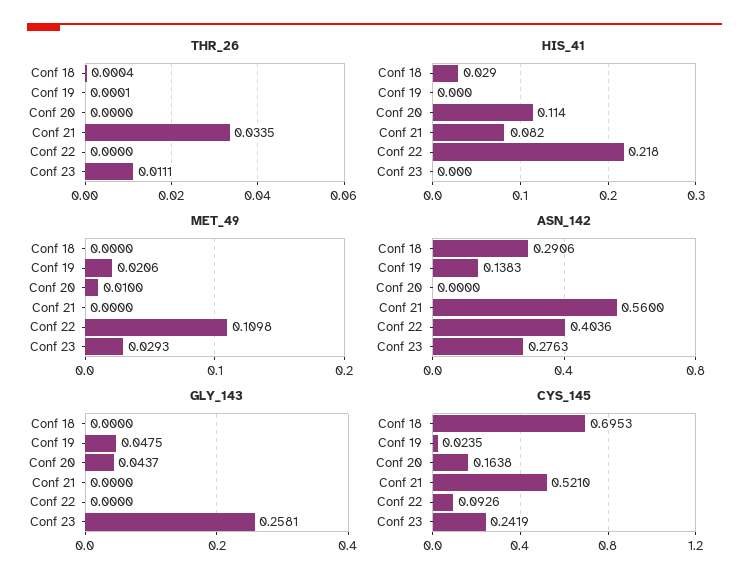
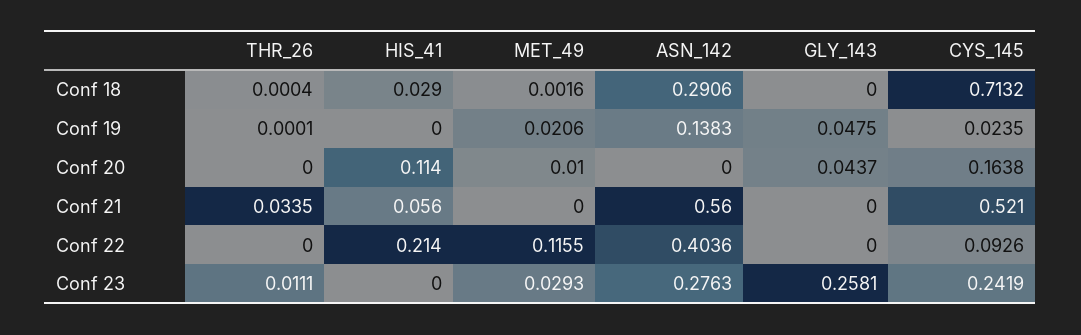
  {
    "THR_26": {
      "Conf 18": 0.0004,
      "Conf 19": 0.0001,
      "Conf 20": 0,
      "Conf 21": 0.0335,
      "Conf 22": 0,
      "Conf 23": 0.0111
    },
    "HIS_41": {
      "Conf 18": 0.029,
      "Conf 19": 0,
      "Conf 20": 0.114,
-     "Conf 21": 0.082,
+     "Conf 21": 0.056,
-     "Conf 22": 0.218,
+     "Conf 22": 0.214,
      "Conf 23": 0
    },
    "MET_49": {
-     "Conf 18": 0,
+     "Conf 18": 0.0016,
      "Conf 19": 0.0206,
      "Conf 20": 0.01,
      "Conf 21": 0,
-     "Conf 22": 0.1098,
+     "Conf 22": 0.1155,
      "Conf 23": 0.0293
    },
    "ASN_142": {
      "Conf 18": 0.2906,
      "Conf 19": 0.1383,
      "Conf 20": 0,
      "Conf 21": 0.56,
      "Conf 22": 0.4036,
      "Conf 23": 0.2763
    },
    "GLY_143": {
      "Conf 18": 0,
      "Conf 19": 0.0475,
      "Conf 20": 0.0437,
      "Conf 21": 0,
      "Conf 22": 0,
      "Conf 23": 0.2581
    },
    "CYS_145": {
-     "Conf 18": 0.6953,
+     "Conf 18": 0.7132,
      "Conf 19": 0.0235,
      "Conf 20": 0.1638,
      "Conf 21": 0.521,
      "Conf 22": 0.0926,
      "Conf 23": 0.2419
    }
  }

